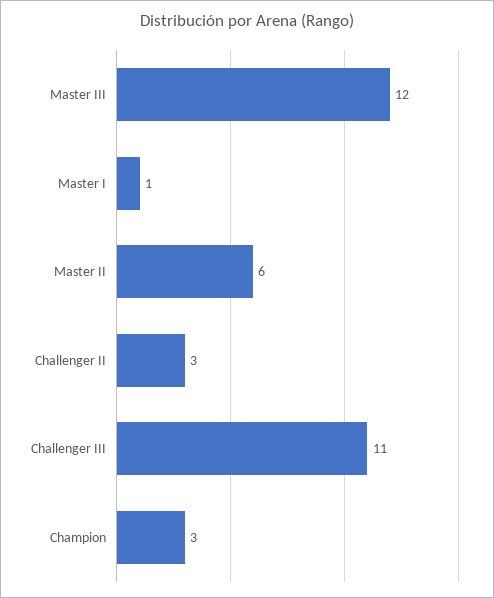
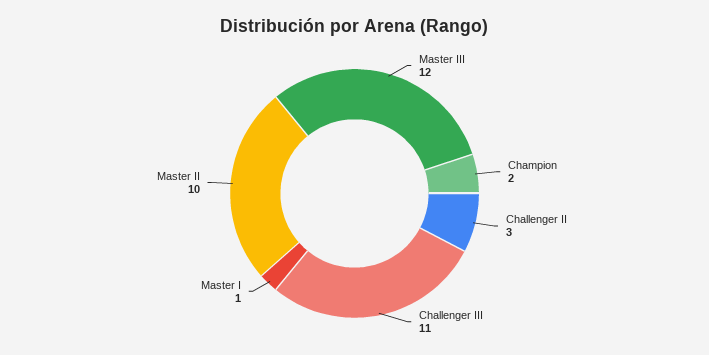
  {
    "Master III": 12,
    "Master I": 1,
-   "Master II": 6,
+   "Master II": 10,
    "Challenger II": 3,
    "Challenger III": 11,
-   "Champion": 3
+   "Champion": 2
  }

